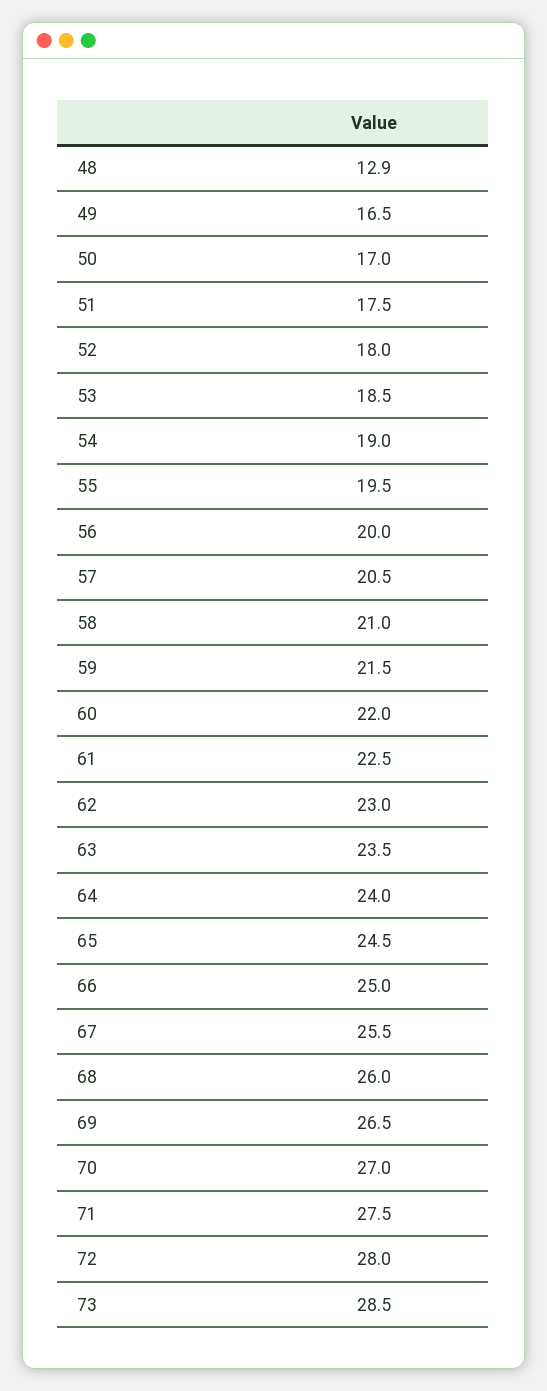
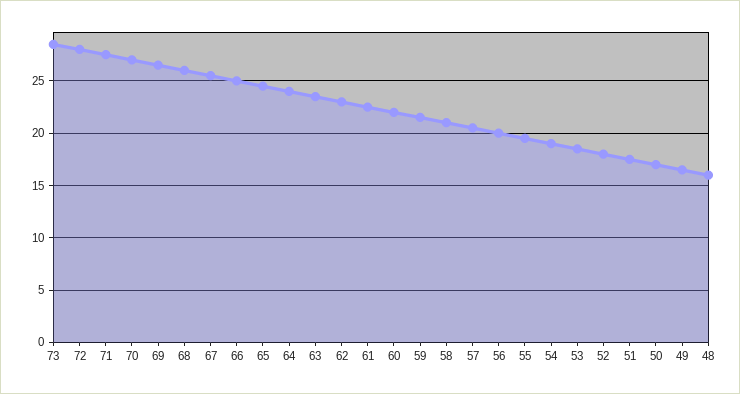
  {
-   "48": 12.9,
+   "48": 16,
    "49": 16.5,
    "50": 17,
    "51": 17.5,
    "52": 18,
    "53": 18.5,
    "54": 19,
    "55": 19.5,
    "56": 20,
    "57": 20.5,
    "58": 21,
    "59": 21.5,
    "60": 22,
    "61": 22.5,
    "62": 23,
    "63": 23.5,
    "64": 24,
    "65": 24.5,
    "66": 25,
    "67": 25.5,
    "68": 26,
    "69": 26.5,
    "70": 27,
    "71": 27.5,
    "72": 28,
    "73": 28.5
  }

